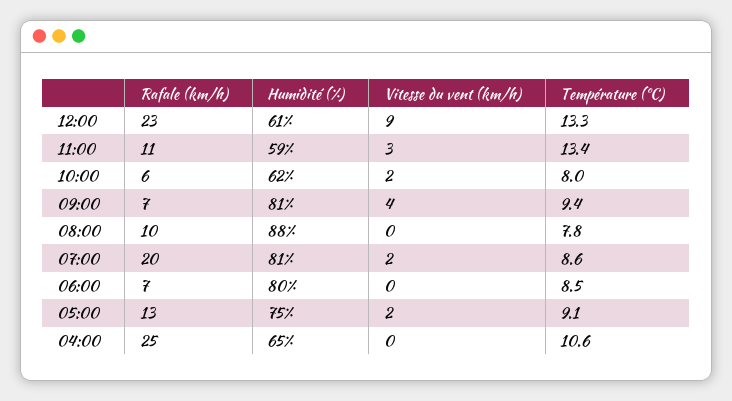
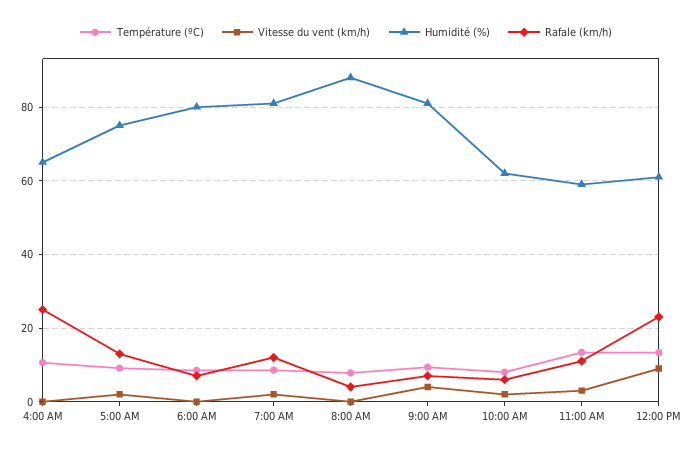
  {
    "Rafale (km/h)": {
      "12:00": 23,
      "11:00": 11,
      "10:00": 6,
      "09:00": 7,
-     "08:00": 10,
+     "08:00": 4,
-     "07:00": 20,
+     "07:00": 12,
      "06:00": 7,
      "05:00": 13,
      "04:00": 25
    },
    "Humidité (%)": {
      "12:00": 61,
      "11:00": 59,
      "10:00": 62,
      "09:00": 81,
      "08:00": 88,
      "07:00": 81,
      "06:00": 80,
      "05:00": 75,
      "04:00": 65
    },
    "Vitesse du vent (km/h)": {
      "12:00": 9,
      "11:00": 3,
      "10:00": 2,
      "09:00": 4,
      "08:00": 0,
      "07:00": 2,
      "06:00": 0,
      "05:00": 2,
      "04:00": 0
    },
    "Température (ºC)": {
      "12:00": 13.3,
      "11:00": 13.4,
      "10:00": 8,
      "09:00": 9.4,
      "08:00": 7.8,
      "07:00": 8.6,
      "06:00": 8.5,
      "05:00": 9.1,
      "04:00": 10.6
    }
  }

